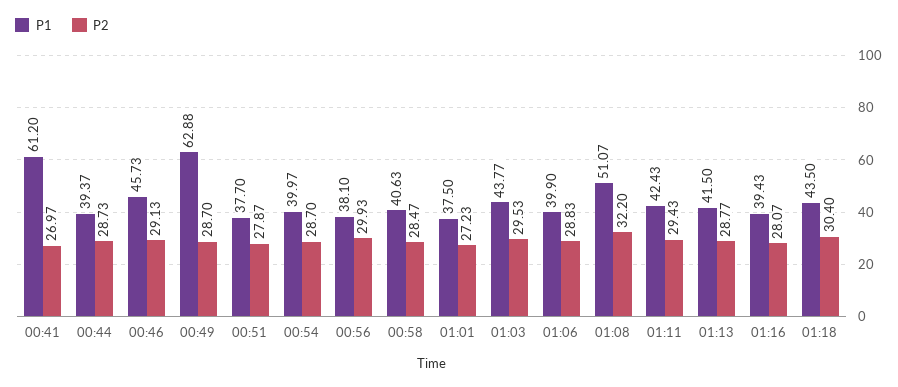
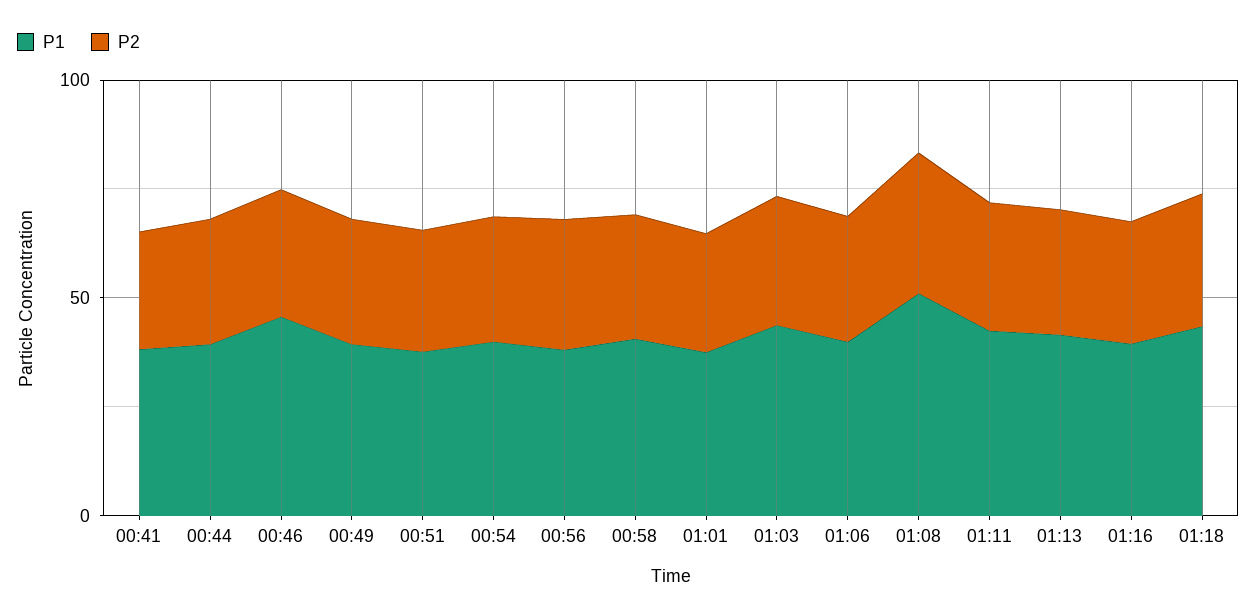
  {
    "P1": {
-     "00:41": 61.2,
+     "00:41": 40,
      "00:44": 39.37,
      "00:46": 45.73,
-     "00:49": 62.88,
+     "00:49": 40,
      "00:51": 37.7,
      "00:54": 39.97,
      "00:56": 38.1,
      "00:58": 40.63,
      "01:01": 37.5,
      "01:03": 43.77,
      "01:06": 39.9,
      "01:08": 51.07,
      "01:11": 42.43,
      "01:13": 41.5,
      "01:16": 39.43,
      "01:18": 43.5
    },
    "P2": {
      "00:41": 26.97,
      "00:44": 28.73,
      "00:46": 29.13,
      "00:49": 28.7,
      "00:51": 27.87,
      "00:54": 28.7,
      "00:56": 29.93,
      "00:58": 28.47,
      "01:01": 27.23,
      "01:03": 29.53,
      "01:06": 28.83,
      "01:08": 32.2,
      "01:11": 29.43,
      "01:13": 28.77,
      "01:16": 28.07,
      "01:18": 30.4
    }
  }

